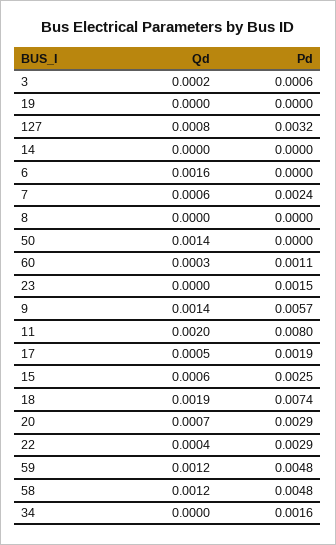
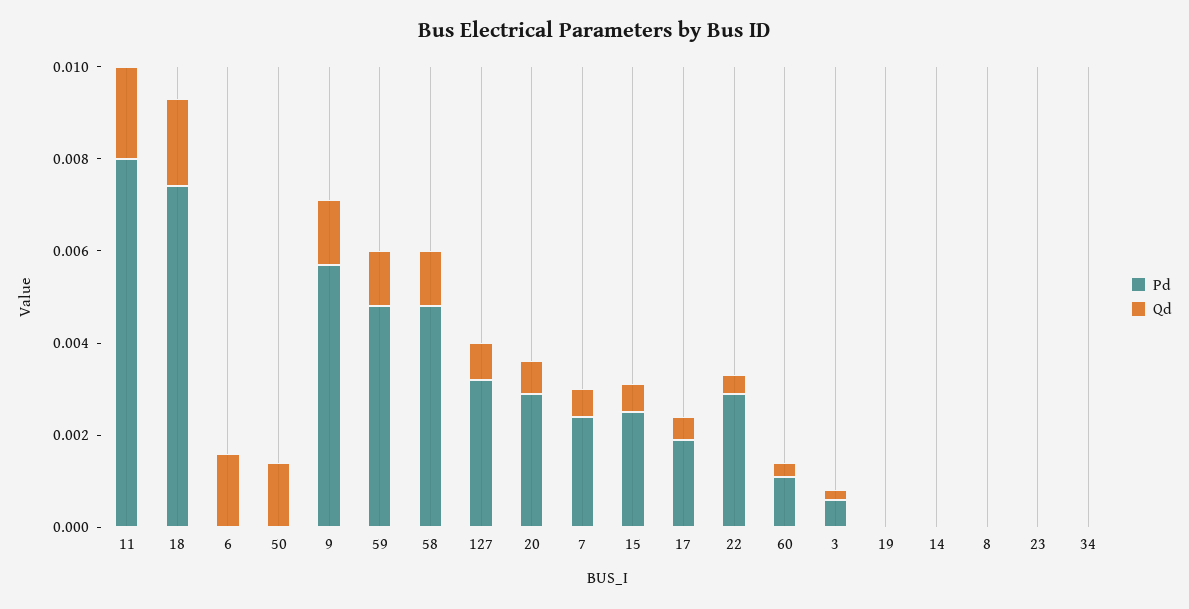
  {
    "Qd": {
      "3": 0.0002,
      "19": 0,
      "127": 0.0008,
      "14": 0,
      "6": 0.0016,
      "7": 0.0006,
      "8": 0,
      "50": 0.0014,
      "60": 0.0003,
      "23": 0,
      "9": 0.0014,
      "11": 0.002,
      "17": 0.0005,
      "15": 0.0006,
      "18": 0.0019,
      "20": 0.0007,
      "22": 0.0004,
      "59": 0.0012,
      "58": 0.0012,
      "34": 0
    },
    "Pd": {
      "3": 0.0006,
      "19": 0,
      "127": 0.0032,
      "14": 0,
      "6": 0,
      "7": 0.0024,
      "8": 0,
      "50": 0,
      "60": 0.0011,
-     "23": 0.0015,
+     "23": 0,
      "9": 0.0057,
      "11": 0.008,
      "17": 0.0019,
      "15": 0.0025,
      "18": 0.0074,
      "20": 0.0029,
      "22": 0.0029,
      "59": 0.0048,
      "58": 0.0048,
-     "34": 0.0016
+     "34": 0
    }
  }

